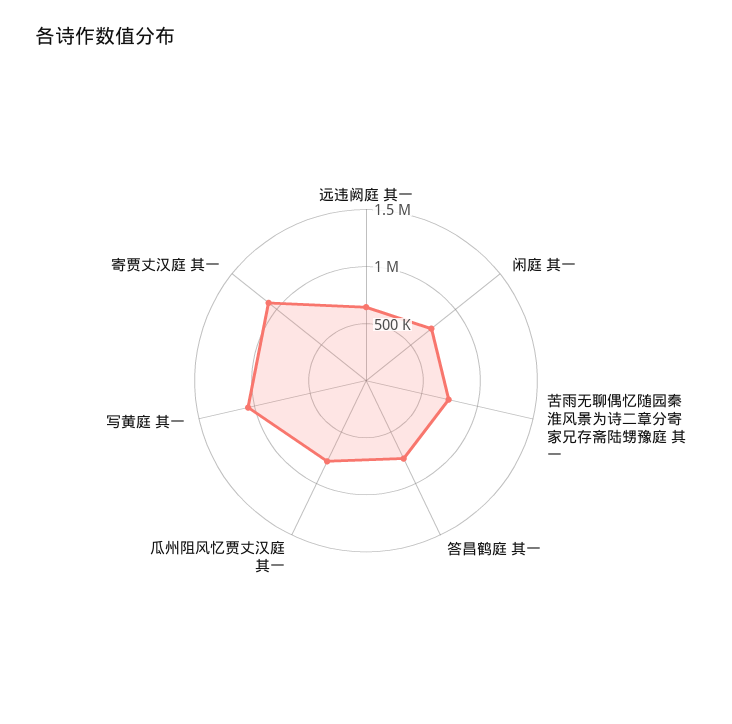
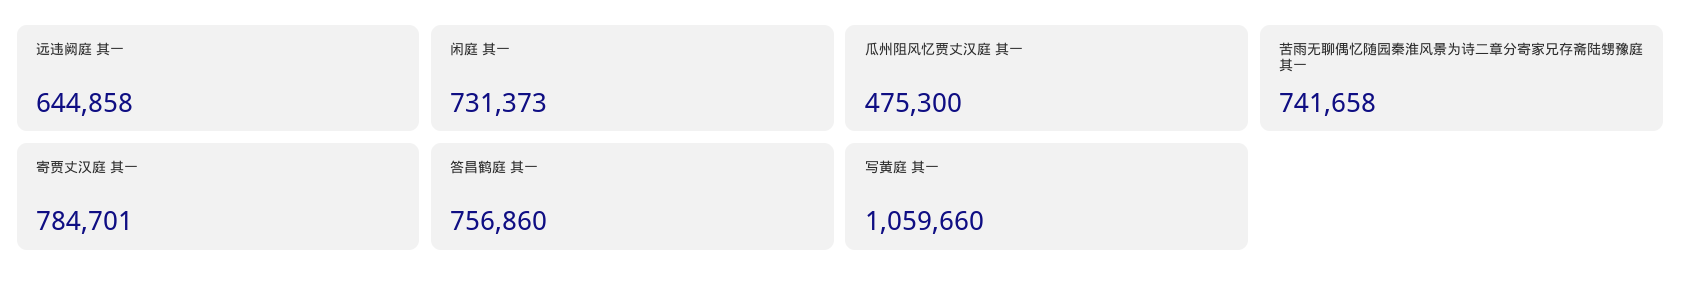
  {
    "远违阙庭 其一": 644858,
    "闲庭 其一": 731373,
    "苦雨无聊偶忆随园秦淮风景为诗二章分寄家兄存斋陆甥豫庭 其一": 741658,
    "答昌鹤庭 其一": 756860,
-   "瓜州阻风忆贾丈汉庭 其一": 800000,
+   "瓜州阻风忆贾丈汉庭 其一": 475300,
    "写黄庭 其一": 1059660,
-   "寄贾丈汉庭 其一": 1100000
+   "寄贾丈汉庭 其一": 784701
  }

